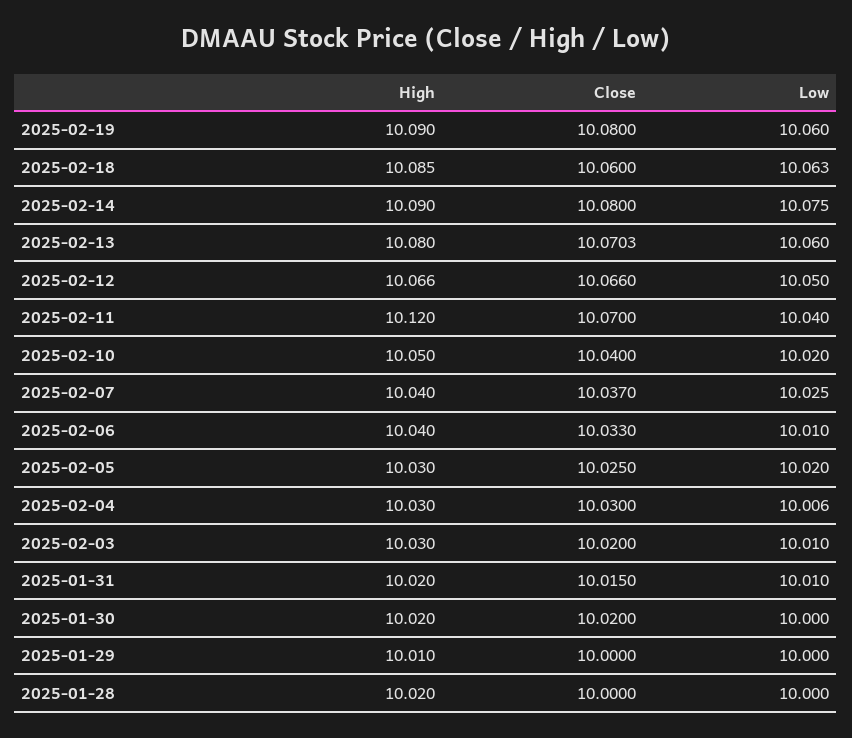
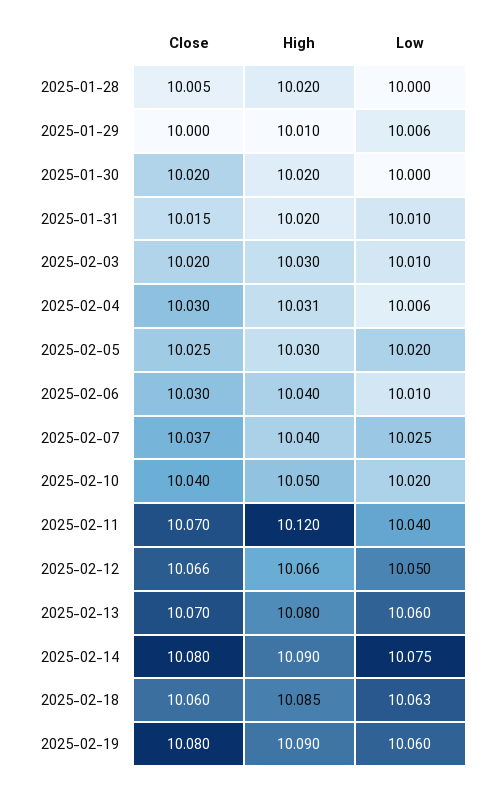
  {
    "High": {
      "2025-02-19": 10.09,
      "2025-02-18": 10.085,
      "2025-02-14": 10.09,
      "2025-02-13": 10.08,
      "2025-02-12": 10.066,
      "2025-02-11": 10.12,
      "2025-02-10": 10.05,
      "2025-02-07": 10.04,
      "2025-02-06": 10.04,
      "2025-02-05": 10.03,
-     "2025-02-04": 10.03,
+     "2025-02-04": 10.031,
      "2025-02-03": 10.03,
      "2025-01-31": 10.02,
      "2025-01-30": 10.02,
      "2025-01-29": 10.01,
      "2025-01-28": 10.02
    },
    "Close": {
      "2025-02-19": 10.08,
      "2025-02-18": 10.06,
      "2025-02-14": 10.08,
      "2025-02-13": 10.0703,
      "2025-02-12": 10.066,
      "2025-02-11": 10.07,
      "2025-02-10": 10.04,
      "2025-02-07": 10.037,
-     "2025-02-06": 10.033,
+     "2025-02-06": 10.03,
      "2025-02-05": 10.025,
      "2025-02-04": 10.03,
      "2025-02-03": 10.02,
      "2025-01-31": 10.015,
      "2025-01-30": 10.02,
      "2025-01-29": 10,
-     "2025-01-28": 10
+     "2025-01-28": 10.005
    },
    "Low": {
      "2025-02-19": 10.06,
      "2025-02-18": 10.063,
      "2025-02-14": 10.075,
      "2025-02-13": 10.06,
      "2025-02-12": 10.05,
      "2025-02-11": 10.04,
      "2025-02-10": 10.02,
      "2025-02-07": 10.025,
      "2025-02-06": 10.01,
      "2025-02-05": 10.02,
      "2025-02-04": 10.006,
      "2025-02-03": 10.01,
      "2025-01-31": 10.01,
      "2025-01-30": 10,
-     "2025-01-29": 10,
+     "2025-01-29": 10.006,
      "2025-01-28": 10
    }
  }

